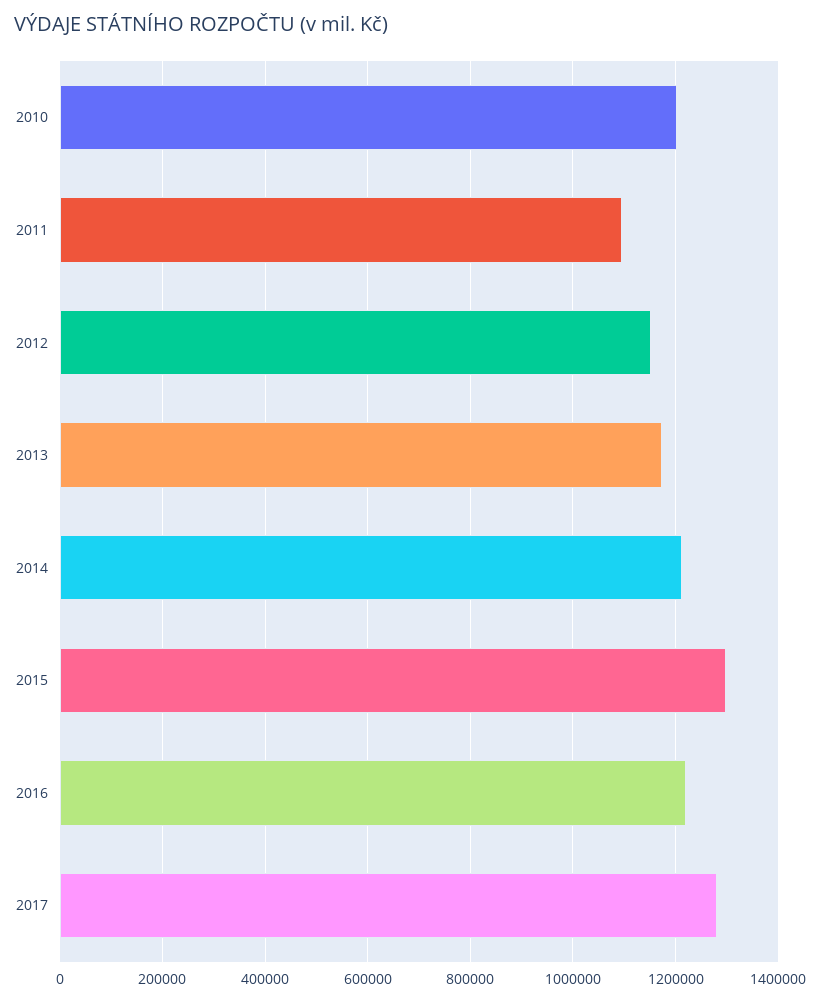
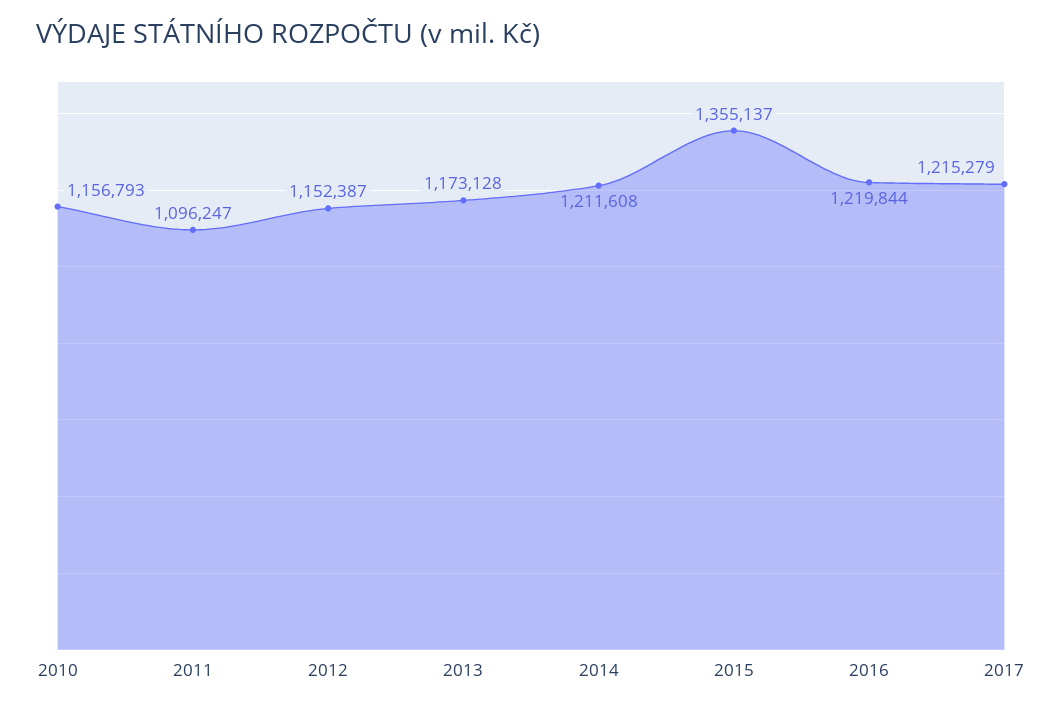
  {
-   "2010": 1200000,
+   "2010": 1156793,
    "2011": 1096247,
    "2012": 1152387,
    "2013": 1173128,
    "2014": 1211608,
-   "2015": 1300000,
+   "2015": 1355137,
    "2016": 1219844,
-   "2017": 1280000
+   "2017": 1215279
  }

